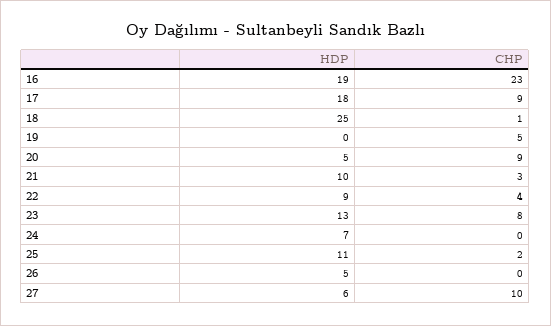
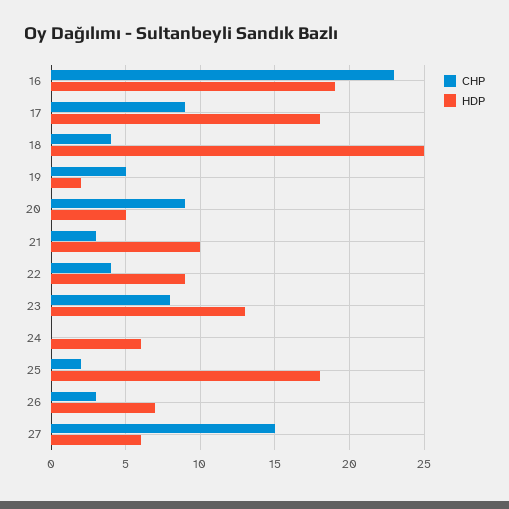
  {
    "HDP": {
      "16": 19,
      "17": 18,
      "18": 25,
-     "19": 0,
+     "19": 2,
      "20": 5,
      "21": 10,
      "22": 9,
      "23": 13,
-     "24": 7,
+     "24": 6,
-     "25": 11,
+     "25": 18,
-     "26": 5,
+     "26": 7,
      "27": 6
    },
    "CHP": {
      "16": 23,
      "17": 9,
-     "18": 1,
+     "18": 4,
      "19": 5,
      "20": 9,
      "21": 3,
      "22": 4,
      "23": 8,
      "24": 0,
      "25": 2,
-     "26": 0,
+     "26": 3,
-     "27": 10
+     "27": 15
    }
  }

